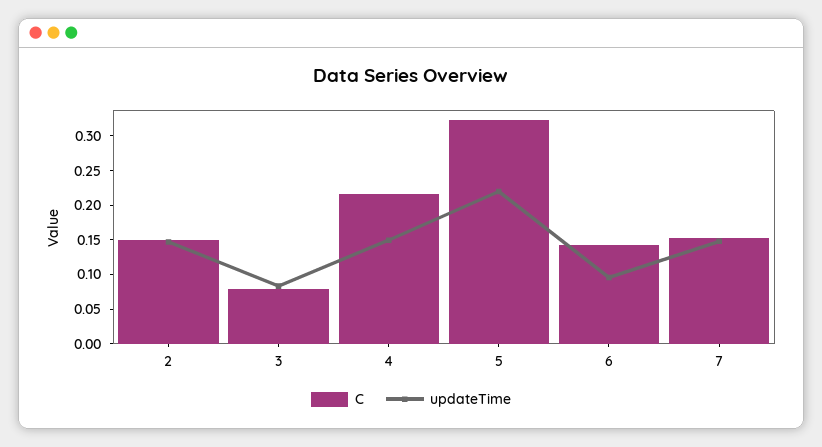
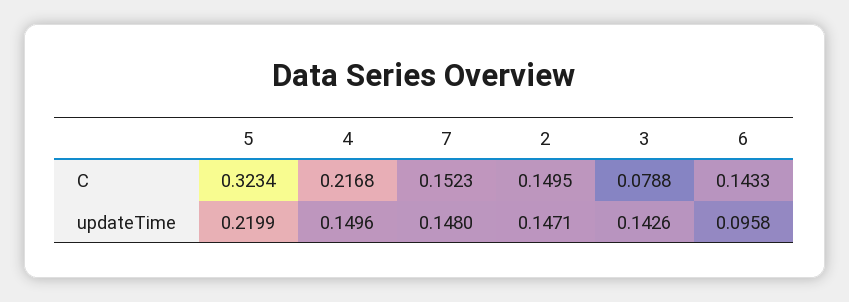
  {
    "C": {
      "2": 0.1495,
      "3": 0.0788,
      "4": 0.2168,
      "5": 0.3234,
      "6": 0.1433,
      "7": 0.1523
    },
    "updateTime": {
      "2": 0.1471,
-     "3": 0.075,
+     "3": 0.1426,
      "4": 0.1496,
      "5": 0.2199,
      "6": 0.0958,
      "7": 0.148
    }
  }

